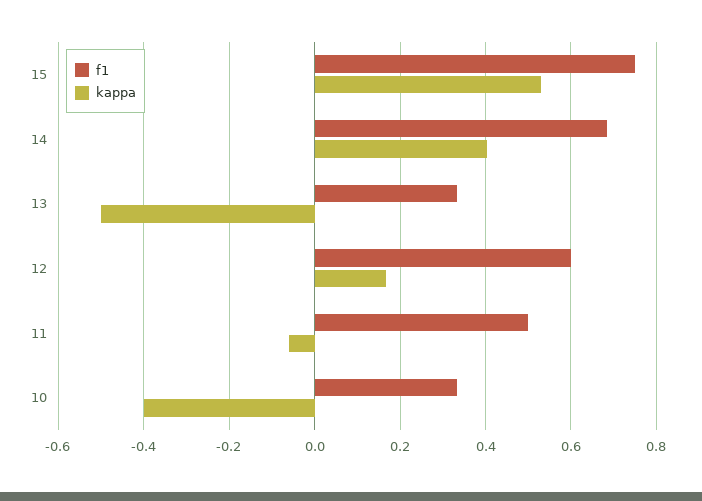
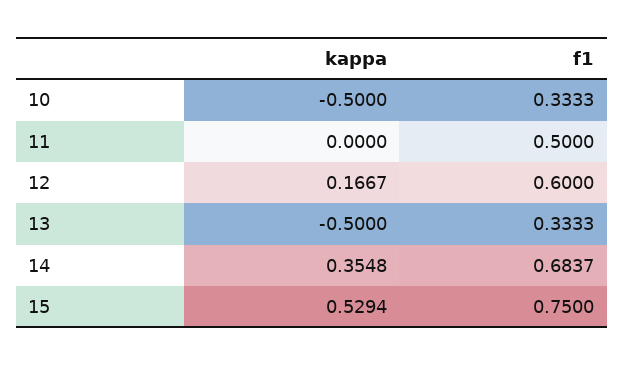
  {
    "f1": {
      "15": 0.75,
      "14": 0.6837,
      "13": 0.3333,
      "12": 0.6,
      "11": 0.5,
      "10": 0.3333
    },
    "kappa": {
      "15": 0.5294,
-     "14": 0.4,
+     "14": 0.3548,
      "13": -0.5,
      "12": 0.1667,
-     "11": -0.06,
+     "11": 0,
-     "10": -0.4
+     "10": -0.5
    }
  }

